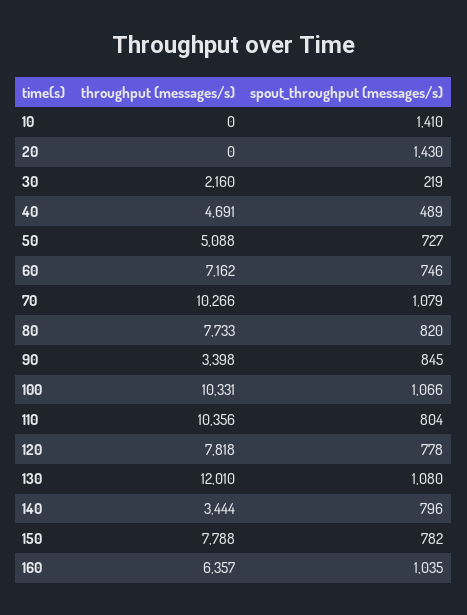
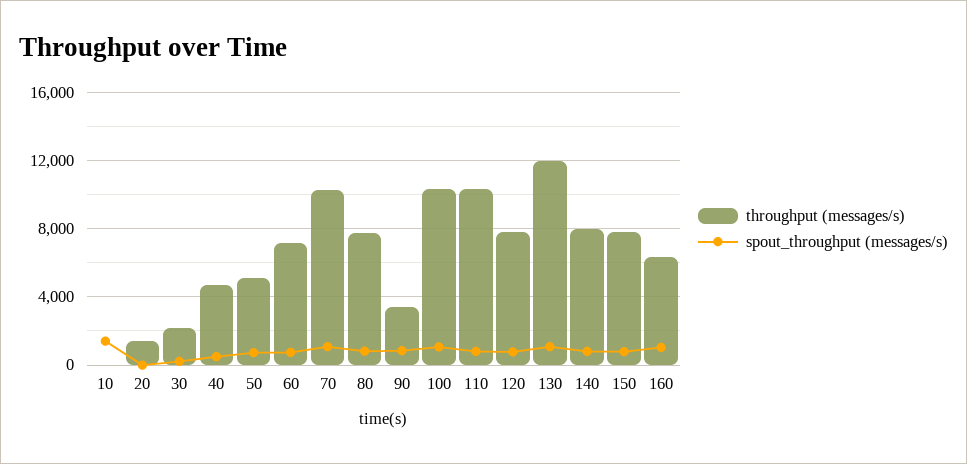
  {
    "throughput (messages/s)": {
      "10": 0,
-     "20": 0,
+     "20": 1500,
      "30": 2160,
      "40": 4691,
      "50": 5088,
      "60": 7162,
      "70": 10266,
      "80": 7733,
      "90": 3398,
      "100": 10331,
      "110": 10356,
      "120": 7818,
      "130": 12010,
-     "140": 3444,
+     "140": 8000,
      "150": 7788,
      "160": 6357
    },
    "spout_throughput (messages/s)": {
      "10": 1410,
-     "20": 1430,
+     "20": 0,
      "30": 219,
      "40": 489,
      "50": 727,
      "60": 746,
      "70": 1079,
      "80": 820,
      "90": 845,
      "100": 1066,
      "110": 804,
      "120": 778,
      "130": 1080,
      "140": 796,
      "150": 782,
      "160": 1035
    }
  }

